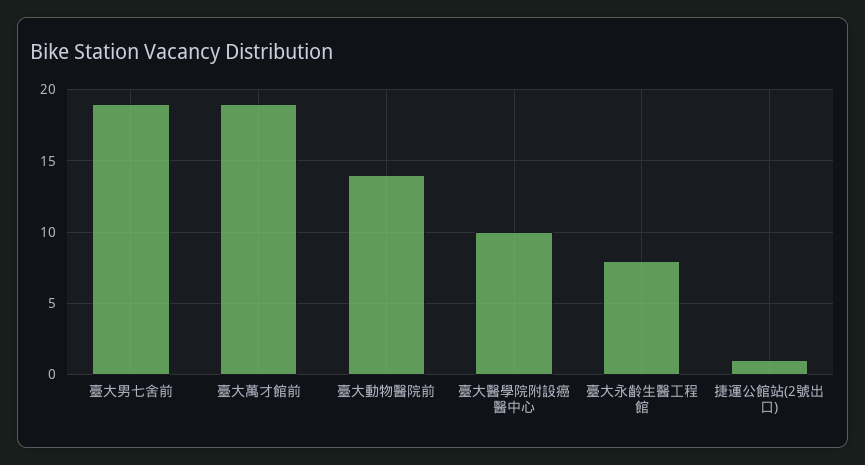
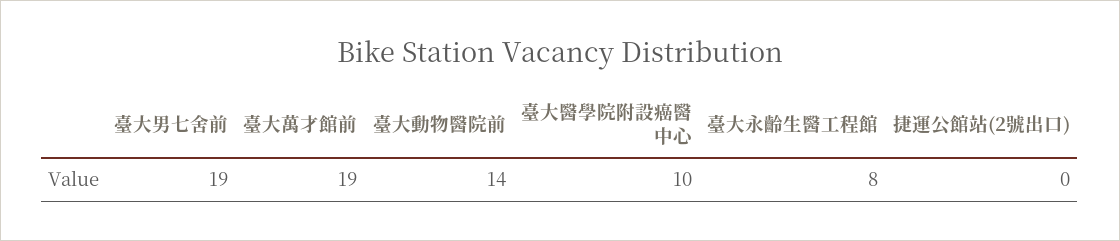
  {
    "臺大男七舍前": 19,
    "臺大萬才館前": 19,
    "臺大動物醫院前": 14,
    "臺大醫學院附設癌醫中心": 10,
    "臺大永齡生醫工程館": 8,
-   "捷運公館站(2號出口)": 1
+   "捷運公館站(2號出口)": 0
  }

